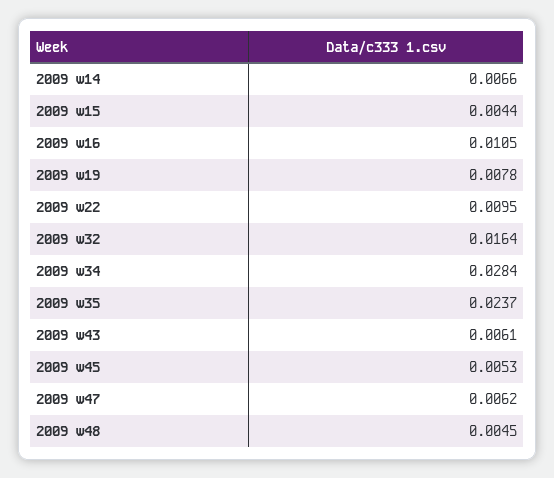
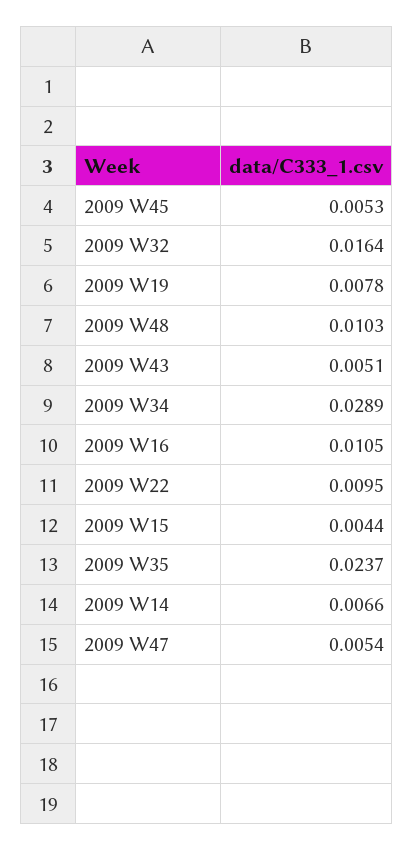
  {
    "2009 w14": 0.0066,
    "2009 w15": 0.0044,
    "2009 w16": 0.0105,
    "2009 w19": 0.0078,
    "2009 w22": 0.0095,
    "2009 w32": 0.0164,
-   "2009 w34": 0.0284,
+   "2009 w34": 0.0289,
    "2009 w35": 0.0237,
-   "2009 w43": 0.0061,
+   "2009 w43": 0.0051,
    "2009 w45": 0.0053,
-   "2009 w47": 0.0062,
+   "2009 w47": 0.0054,
-   "2009 w48": 0.0045
+   "2009 w48": 0.0103
  }

